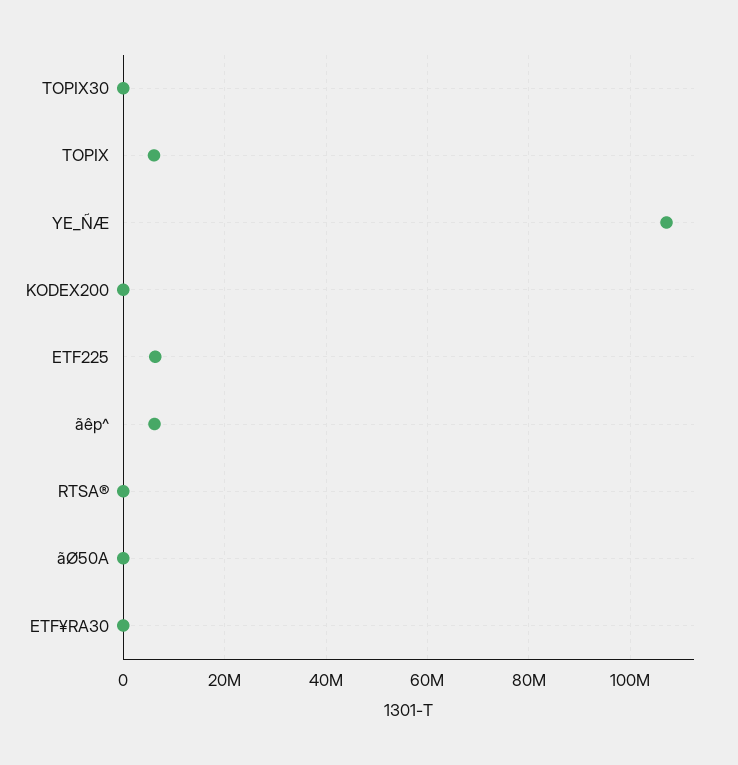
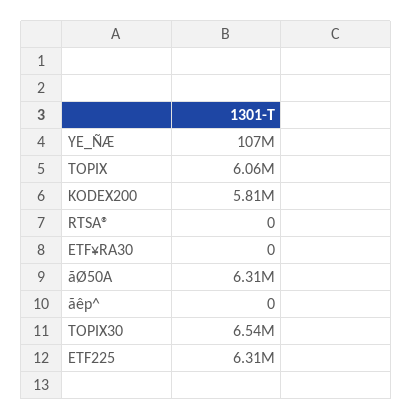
  {
-   "TOPIX30": 0,
+   "TOPIX30": 6540000,
    "TOPIX": 6060000,
    "YE_ÑÆ": 107000000,
-   "KODEX200": 0,
+   "KODEX200": 5810000,
    "ETF225": 6310000,
-   "ãêp^": 6000000,
+   "ãêp^": 0,
    "RTSA®": 0,
-   "ãØ50A": 0,
+   "ãØ50A": 6310000,
    "ETF¥RA30": 0
  }

